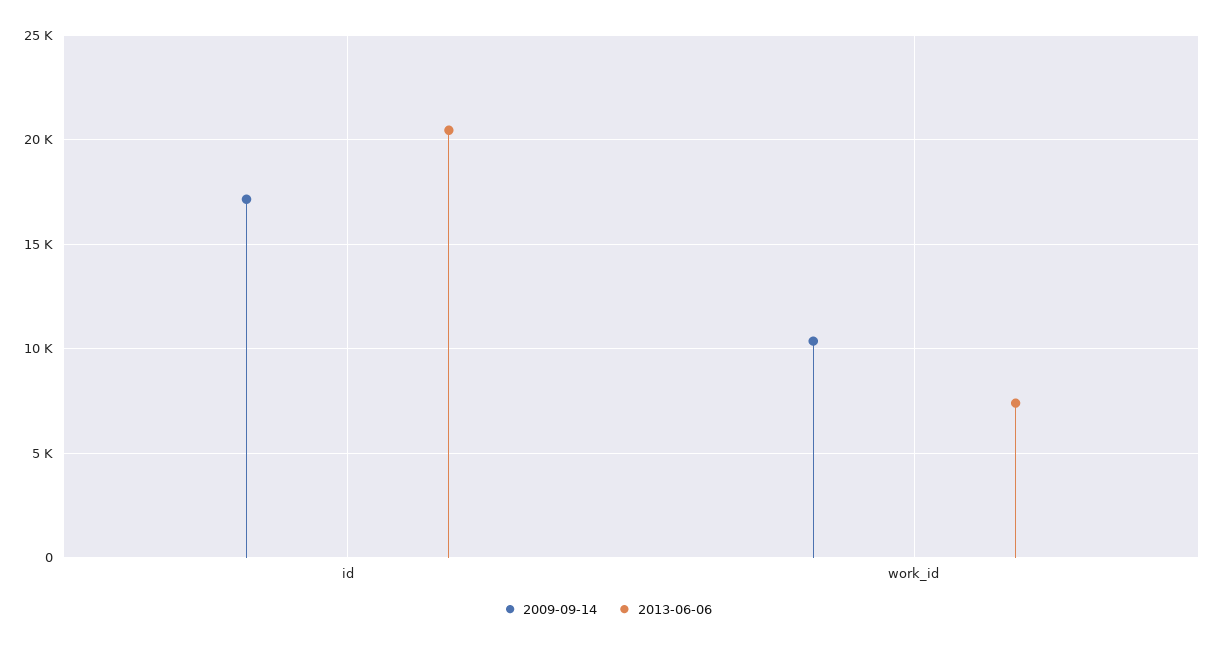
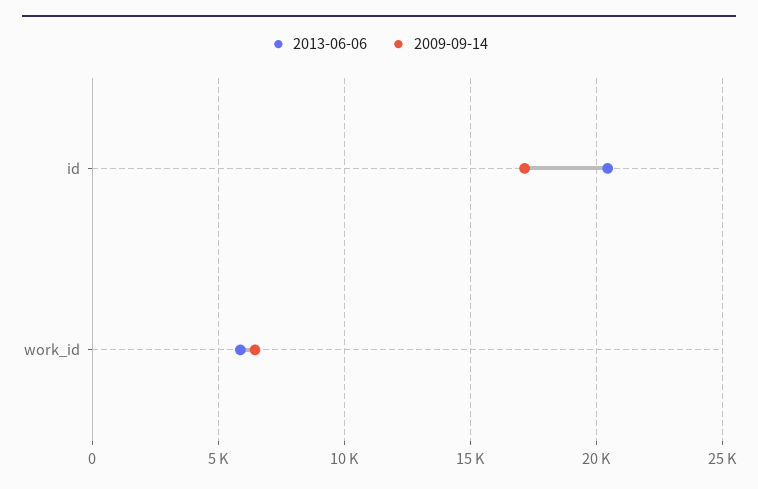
  {
    "2009-09-14": {
      "id": 17000,
-     "work_id": 10500
+     "work_id": 6500
    },
    "2013-06-06": {
      "id": 20500,
-     "work_id": 7500
+     "work_id": 6000
    }
  }

